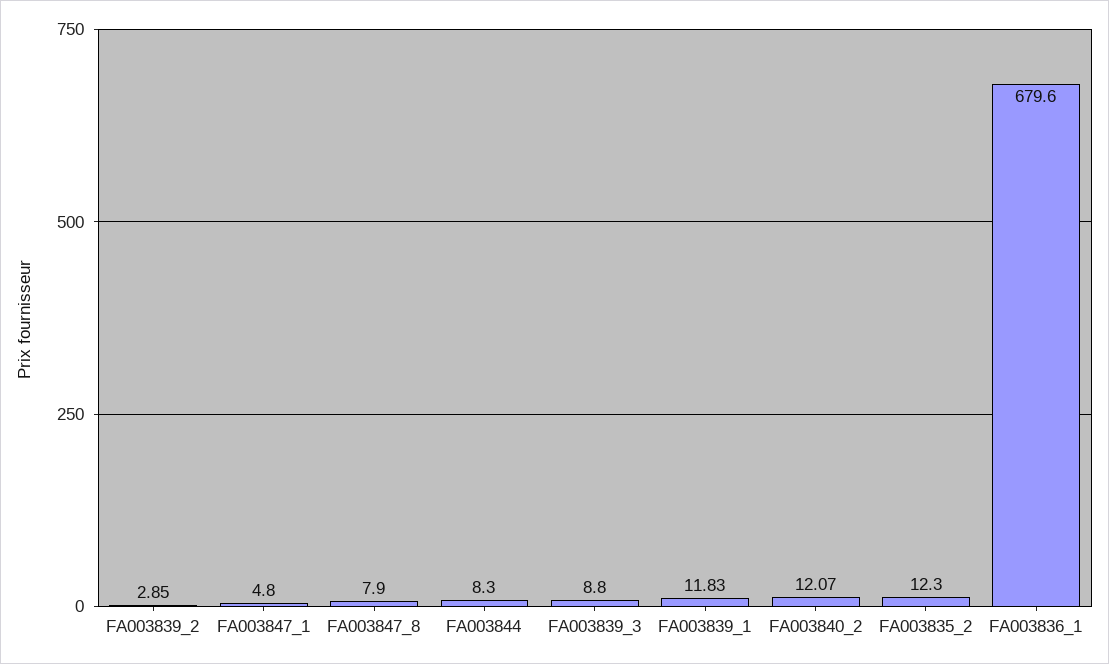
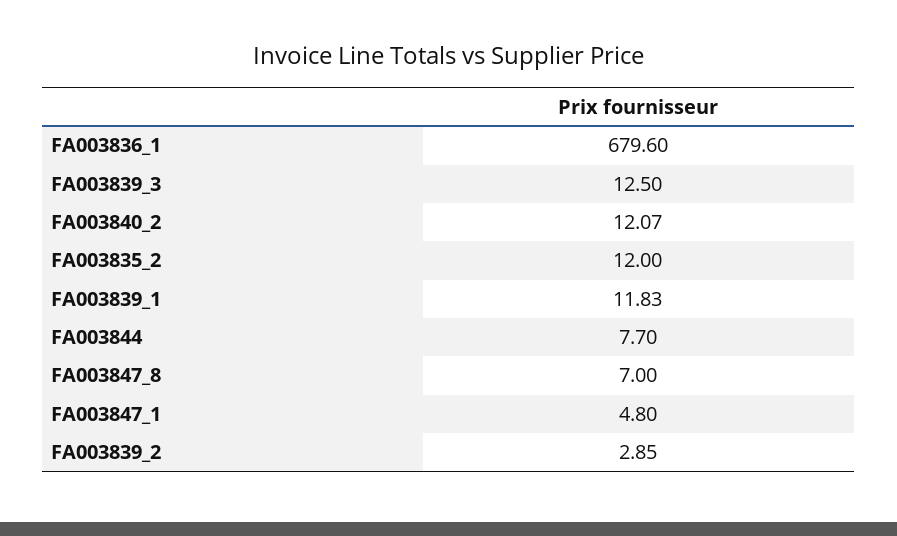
  {
    "FA003839_2": 2.85,
    "FA003847_1": 4.8,
-   "FA003847_8": 7.9,
+   "FA003847_8": 7,
-   "FA003844": 8.3,
+   "FA003844": 7.7,
-   "FA003839_3": 8.8,
+   "FA003839_3": 12.5,
    "FA003839_1": 11.83,
    "FA003840_2": 12.07,
-   "FA003835_2": 12.3,
+   "FA003835_2": 12,
    "FA003836_1": 679.6
  }

